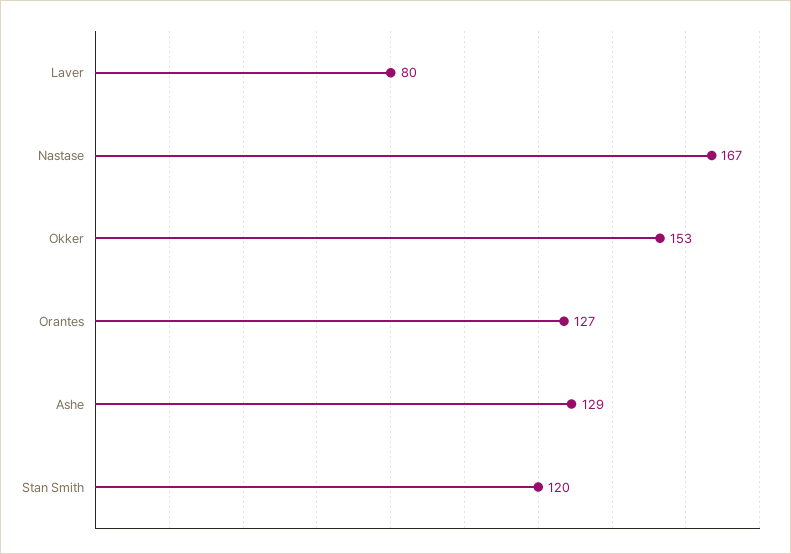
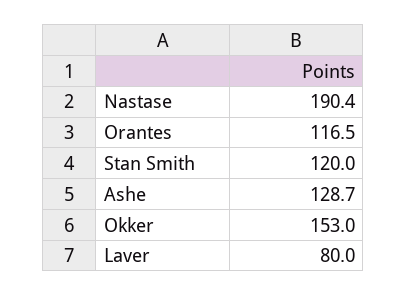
  {
    "Laver": 80,
-   "Nastase": 167,
+   "Nastase": 190.4,
    "Okker": 153,
-   "Orantes": 127,
+   "Orantes": 116.5,
    "Ashe": 128.7,
    "Stan Smith": 120
  }

